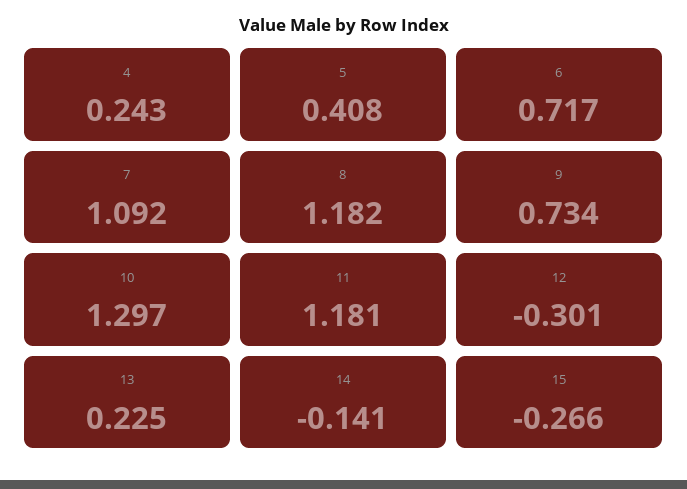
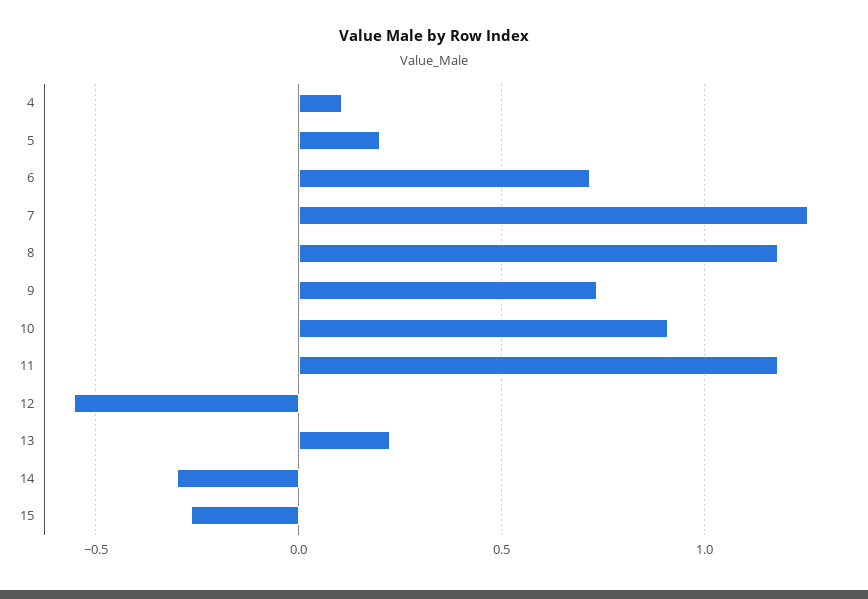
  {
-   "4": 0.243,
+   "4": 0.1,
-   "5": 0.408,
+   "5": 0.2,
    "6": 0.717,
-   "7": 1.092,
+   "7": 1.25,
    "8": 1.182,
    "9": 0.734,
-   "10": 1.297,
+   "10": 0.9,
    "11": 1.181,
-   "12": -0.301,
+   "12": -0.55,
    "13": 0.225,
-   "14": -0.141,
+   "14": -0.3,
    "15": -0.266
  }

